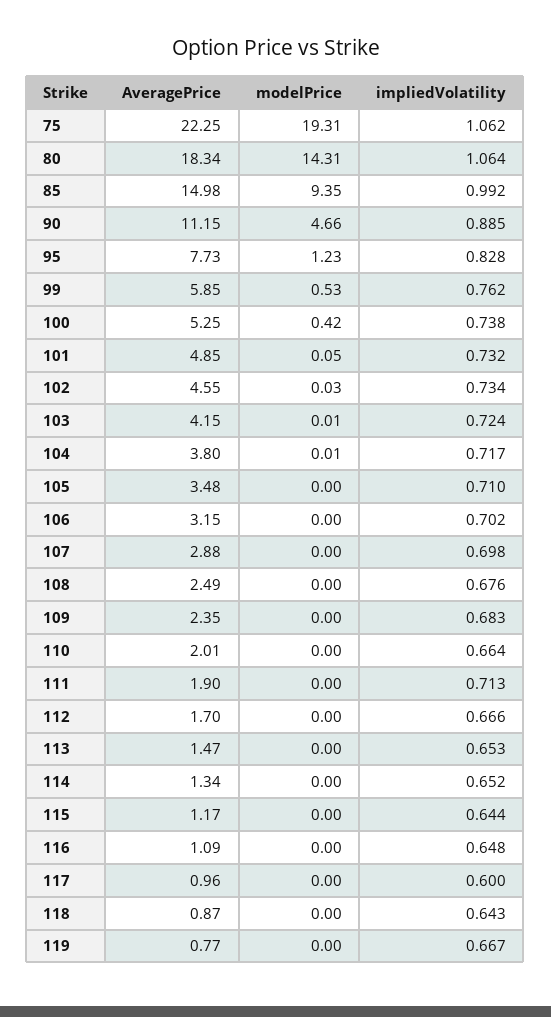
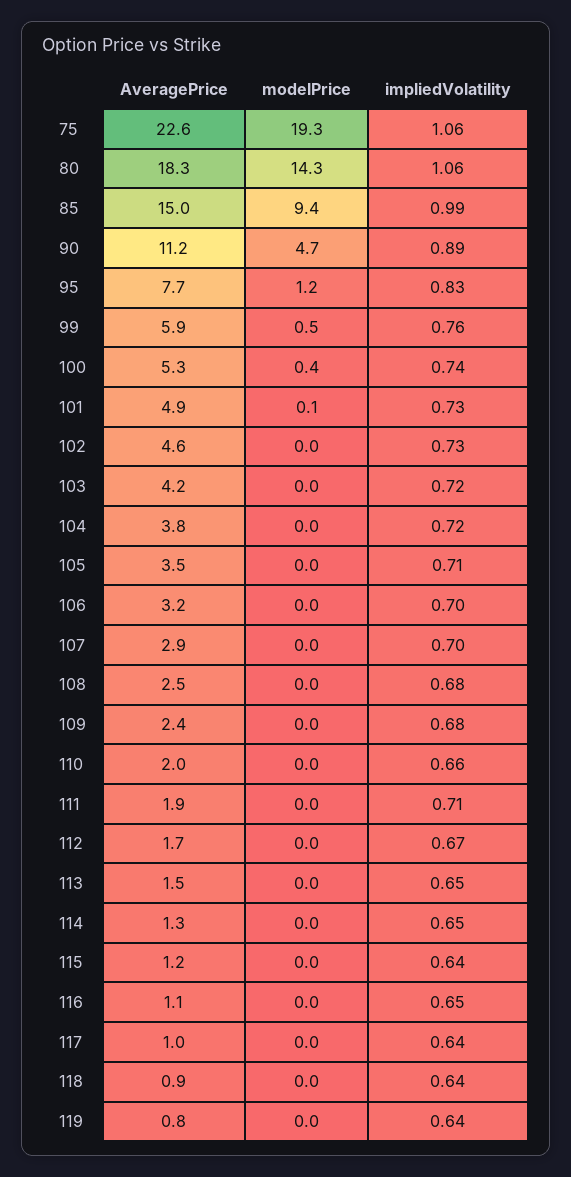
  {
    "AveragePrice": {
-     "75": 22.25,
+     "75": 22.6,
      "80": 18.34,
      "85": 14.98,
      "90": 11.15,
      "95": 7.73,
      "99": 5.85,
      "100": 5.25,
      "101": 4.85,
      "102": 4.55,
      "103": 4.15,
      "104": 3.8,
      "105": 3.48,
      "106": 3.15,
      "107": 2.88,
      "108": 2.49,
      "109": 2.35,
      "110": 2.01,
      "111": 1.9,
      "112": 1.7,
      "113": 1.47,
      "114": 1.34,
      "115": 1.17,
      "116": 1.09,
      "117": 0.96,
      "118": 0.87,
      "119": 0.77
    },
    "modelPrice": {
      "75": 19.31,
      "80": 14.31,
      "85": 9.35,
      "90": 4.66,
      "95": 1.23,
      "99": 0.53,
      "100": 0.42,
      "101": 0.05,
      "102": 0.03,
      "103": 0.01,
      "104": 0.01,
      "105": 0,
      "106": 0,
      "107": 0,
      "108": 0,
      "109": 0,
      "110": 0,
      "111": 0,
      "112": 0,
      "113": 0,
      "114": 0,
      "115": 0,
      "116": 0,
      "117": 0,
      "118": 0,
      "119": 0
    },
    "impliedVolatility": {
      "75": 1.062,
      "80": 1.064,
      "85": 0.992,
      "90": 0.885,
      "95": 0.828,
      "99": 0.762,
      "100": 0.738,
      "101": 0.732,
      "102": 0.734,
      "103": 0.724,
      "104": 0.717,
      "105": 0.71,
      "106": 0.702,
      "107": 0.698,
      "108": 0.676,
      "109": 0.683,
      "110": 0.664,
      "111": 0.713,
      "112": 0.666,
      "113": 0.653,
      "114": 0.652,
      "115": 0.644,
      "116": 0.648,
-     "117": 0.6,
+     "117": 0.64,
      "118": 0.643,
-     "119": 0.667
+     "119": 0.64
    }
  }

